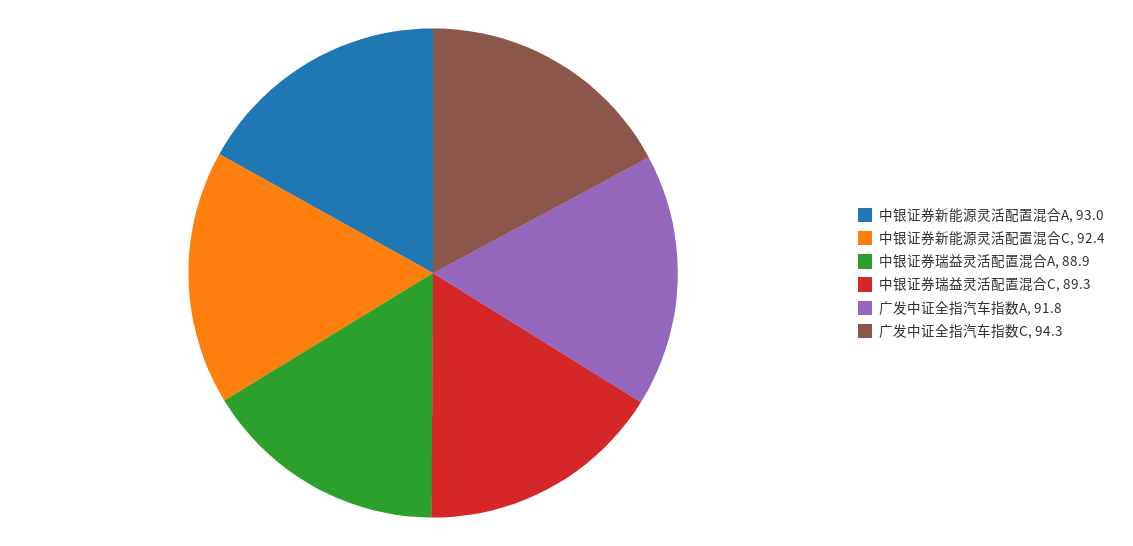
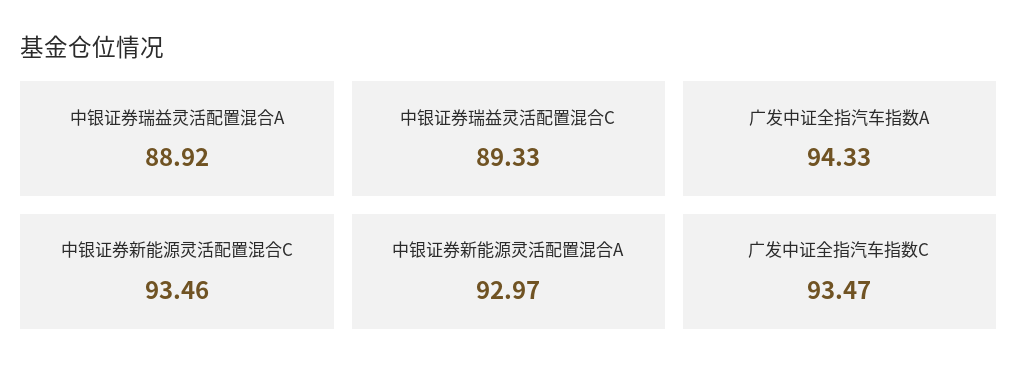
  {
    "中银证券新能源灵活配置混合A": 92.97,
-   "中银证券新能源灵活配置混合C": 92.4,
+   "中银证券新能源灵活配置混合C": 93.46,
    "中银证券瑞益灵活配置混合A": 88.92,
    "中银证券瑞益灵活配置混合C": 89.33,
-   "广发中证全指汽车指数A": 91.8,
+   "广发中证全指汽车指数A": 94.33,
-   "广发中证全指汽车指数C": 94.3
+   "广发中证全指汽车指数C": 93.47
  }

